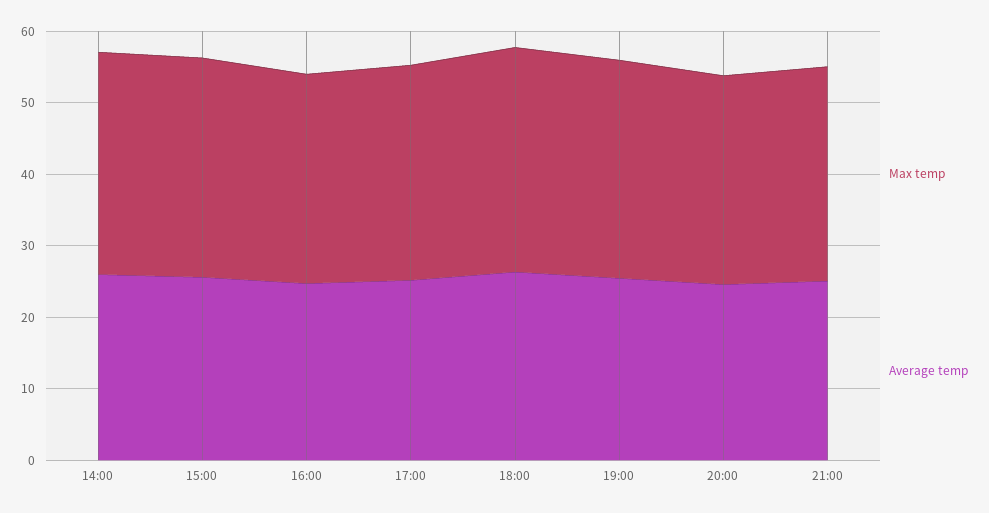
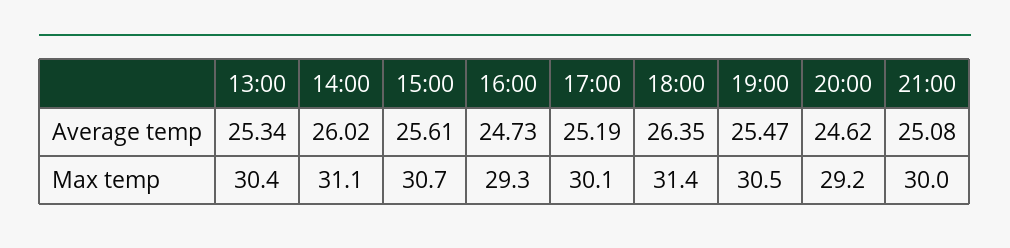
  {
    "Max temp": {
      "14:00": 31.1,
      "15:00": 30.7,
      "16:00": 29.3,
      "17:00": 30.1,
      "18:00": 31.4,
      "19:00": 30.5,
      "20:00": 29.2,
-     "21:00": 30
+     "21:00": 30,
+     "13:00": 30.4
    },
    "Average temp": {
      "14:00": 26.02,
      "15:00": 25.61,
      "16:00": 24.73,
      "17:00": 25.19,
      "18:00": 26.35,
      "19:00": 25.47,
      "20:00": 24.62,
-     "21:00": 25.08
+     "21:00": 25.08,
+     "13:00": 25.34
    }
  }

